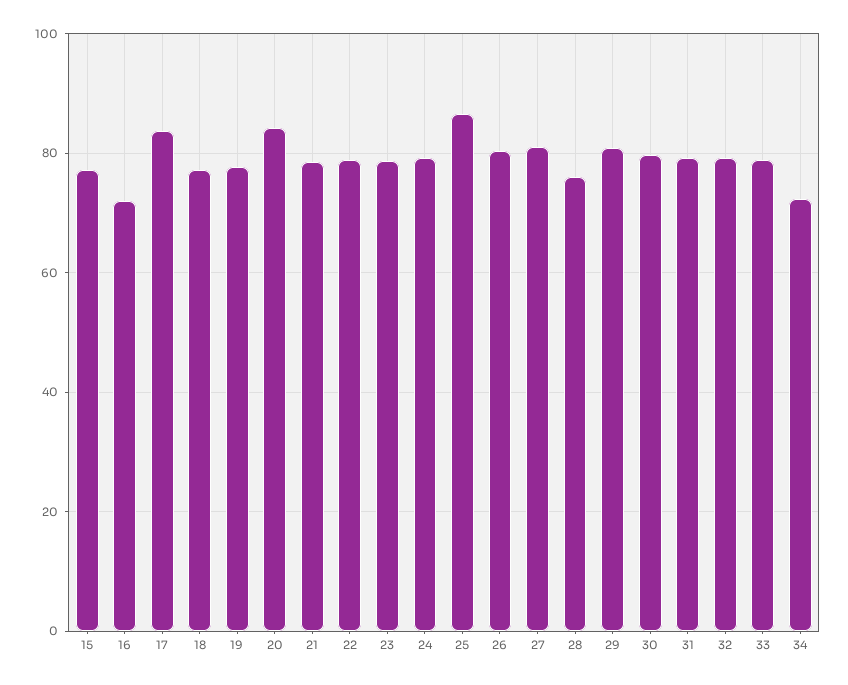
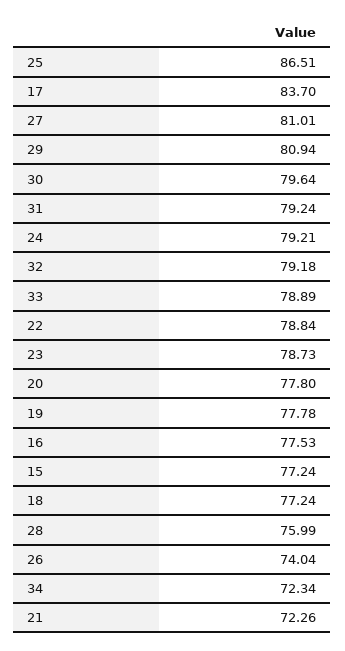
  {
    "15": 77.24,
-   "16": 72,
+   "16": 77.53,
    "17": 83.7,
    "18": 77.24,
    "19": 77.78,
-   "20": 84,
+   "20": 77.8,
-   "21": 78,
+   "21": 72.26,
    "22": 78.84,
    "23": 78.73,
    "24": 79.21,
    "25": 86.51,
-   "26": 80,
+   "26": 74.04,
    "27": 81.01,
    "28": 75.99,
    "29": 80.94,
    "30": 79.64,
    "31": 79.24,
    "32": 79.18,
    "33": 78.89,
    "34": 72.34
  }

